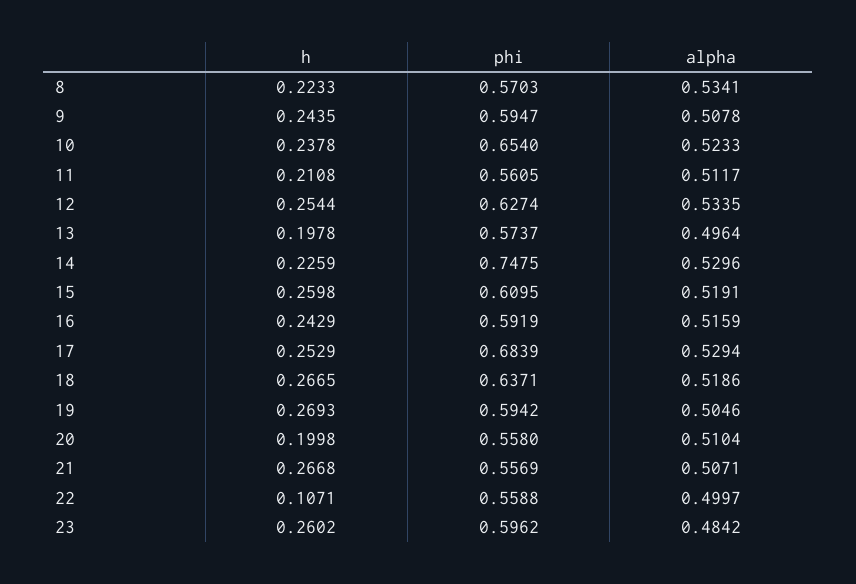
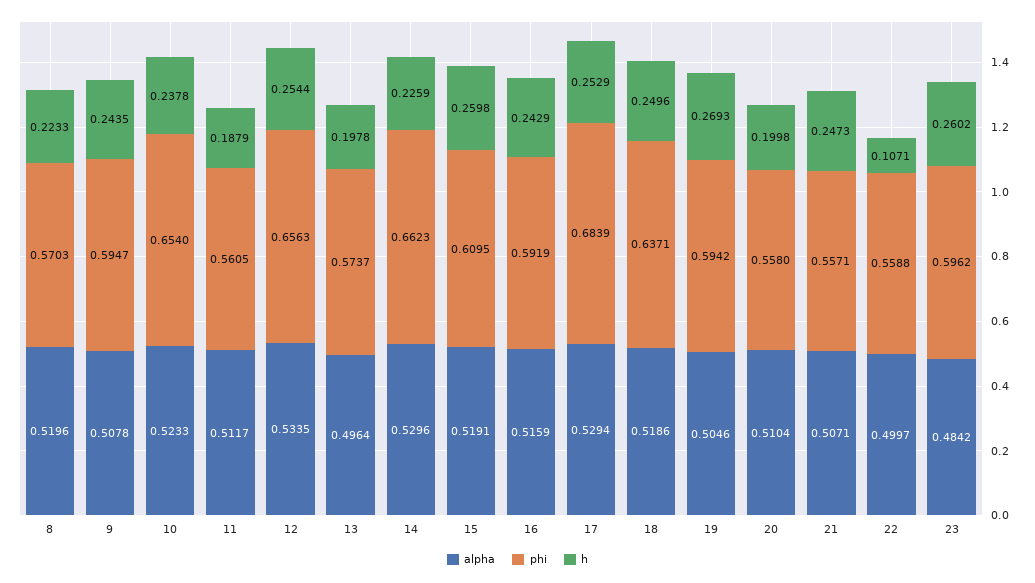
  {
    "h": {
      "8": 0.2233,
      "9": 0.2435,
      "10": 0.2378,
-     "11": 0.2108,
+     "11": 0.1879,
      "12": 0.2544,
      "13": 0.1978,
      "14": 0.2259,
      "15": 0.2598,
      "16": 0.2429,
      "17": 0.2529,
-     "18": 0.2665,
+     "18": 0.2496,
      "19": 0.2693,
      "20": 0.1998,
-     "21": 0.2668,
+     "21": 0.2473,
      "22": 0.1071,
      "23": 0.2602
    },
    "phi": {
      "8": 0.5703,
      "9": 0.5947,
      "10": 0.654,
      "11": 0.5605,
-     "12": 0.6274,
+     "12": 0.6563,
      "13": 0.5737,
-     "14": 0.7475,
+     "14": 0.6623,
      "15": 0.6095,
      "16": 0.5919,
      "17": 0.6839,
      "18": 0.6371,
      "19": 0.5942,
      "20": 0.558,
-     "21": 0.5569,
+     "21": 0.5571,
      "22": 0.5588,
      "23": 0.5962
    },
    "alpha": {
-     "8": 0.5341,
+     "8": 0.5196,
      "9": 0.5078,
      "10": 0.5233,
      "11": 0.5117,
      "12": 0.5335,
      "13": 0.4964,
      "14": 0.5296,
      "15": 0.5191,
      "16": 0.5159,
      "17": 0.5294,
      "18": 0.5186,
      "19": 0.5046,
      "20": 0.5104,
      "21": 0.5071,
      "22": 0.4997,
      "23": 0.4842
    }
  }

